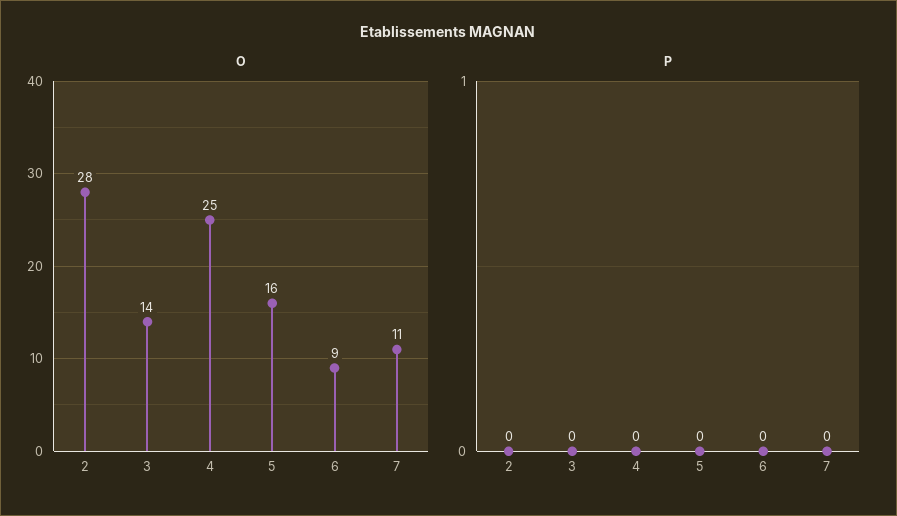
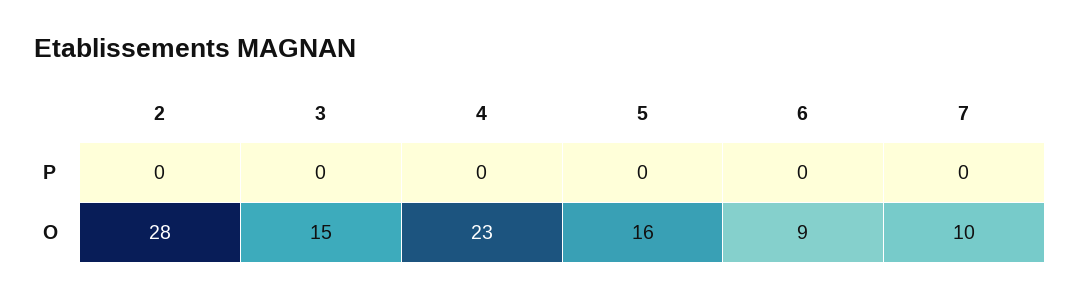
  {
    "O": {
      "2": 28,
-     "3": 14,
+     "3": 15,
-     "4": 25,
+     "4": 23,
      "5": 16,
      "6": 9,
-     "7": 11
+     "7": 10
    },
    "P": {
      "2": 0,
      "3": 0,
      "4": 0,
      "5": 0,
      "6": 0,
      "7": 0
    }
  }

